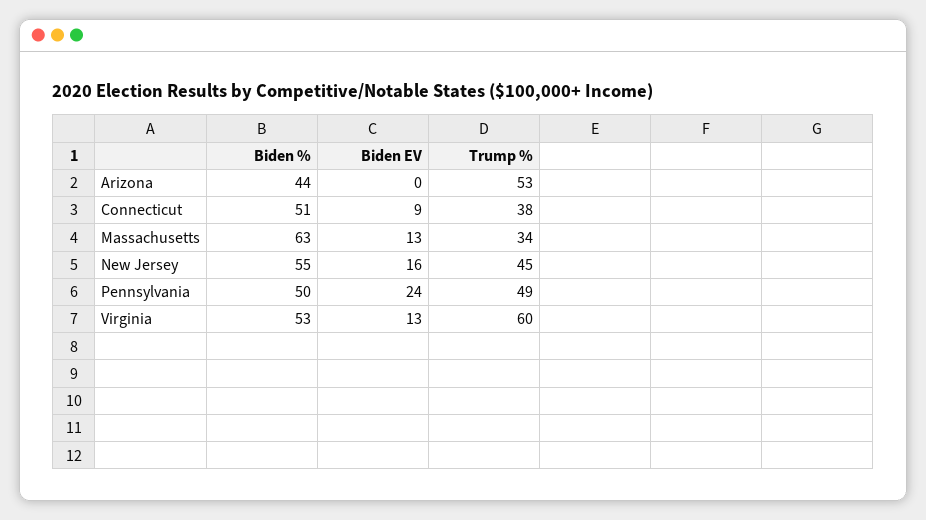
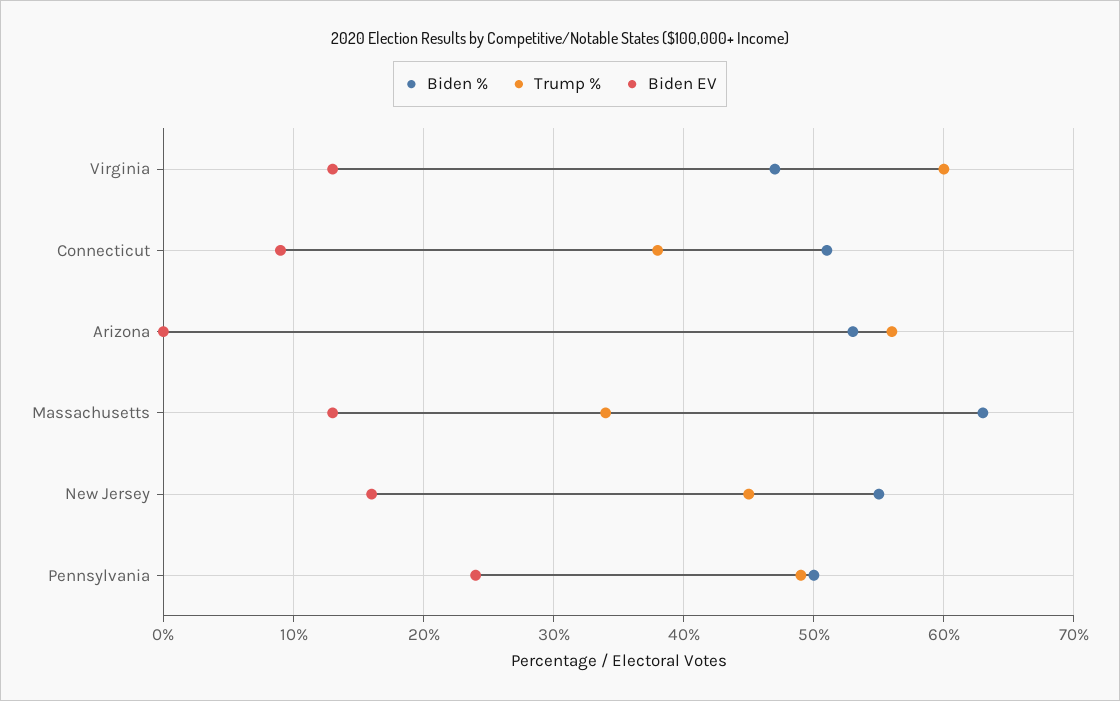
  {
    "Biden %": {
-     "Arizona": 44,
+     "Arizona": 53,
      "Connecticut": 51,
      "Massachusetts": 63,
      "New Jersey": 55,
      "Pennsylvania": 50,
-     "Virginia": 53
+     "Virginia": 47
    },
    "Biden EV": {
      "Arizona": 0,
      "Connecticut": 9,
      "Massachusetts": 13,
      "New Jersey": 16,
      "Pennsylvania": 24,
      "Virginia": 13
    },
    "Trump %": {
-     "Arizona": 53,
+     "Arizona": 56,
      "Connecticut": 38,
      "Massachusetts": 34,
      "New Jersey": 45,
      "Pennsylvania": 49,
      "Virginia": 60
    }
  }

